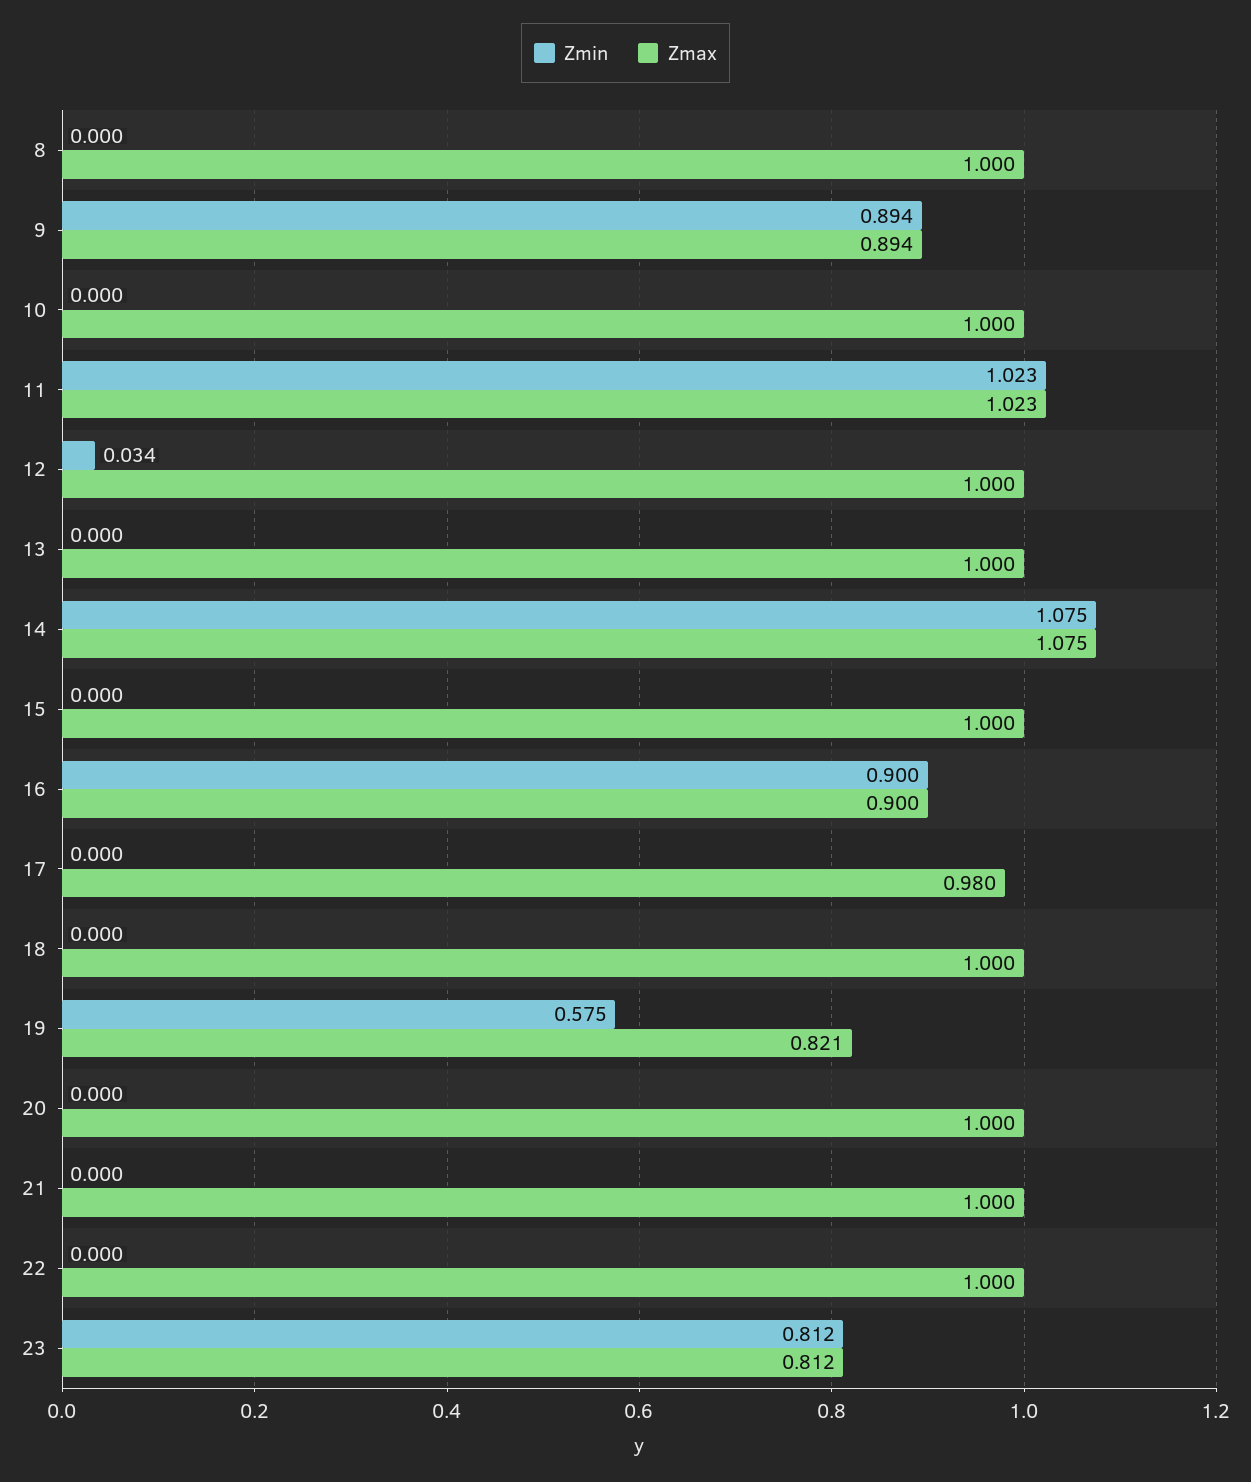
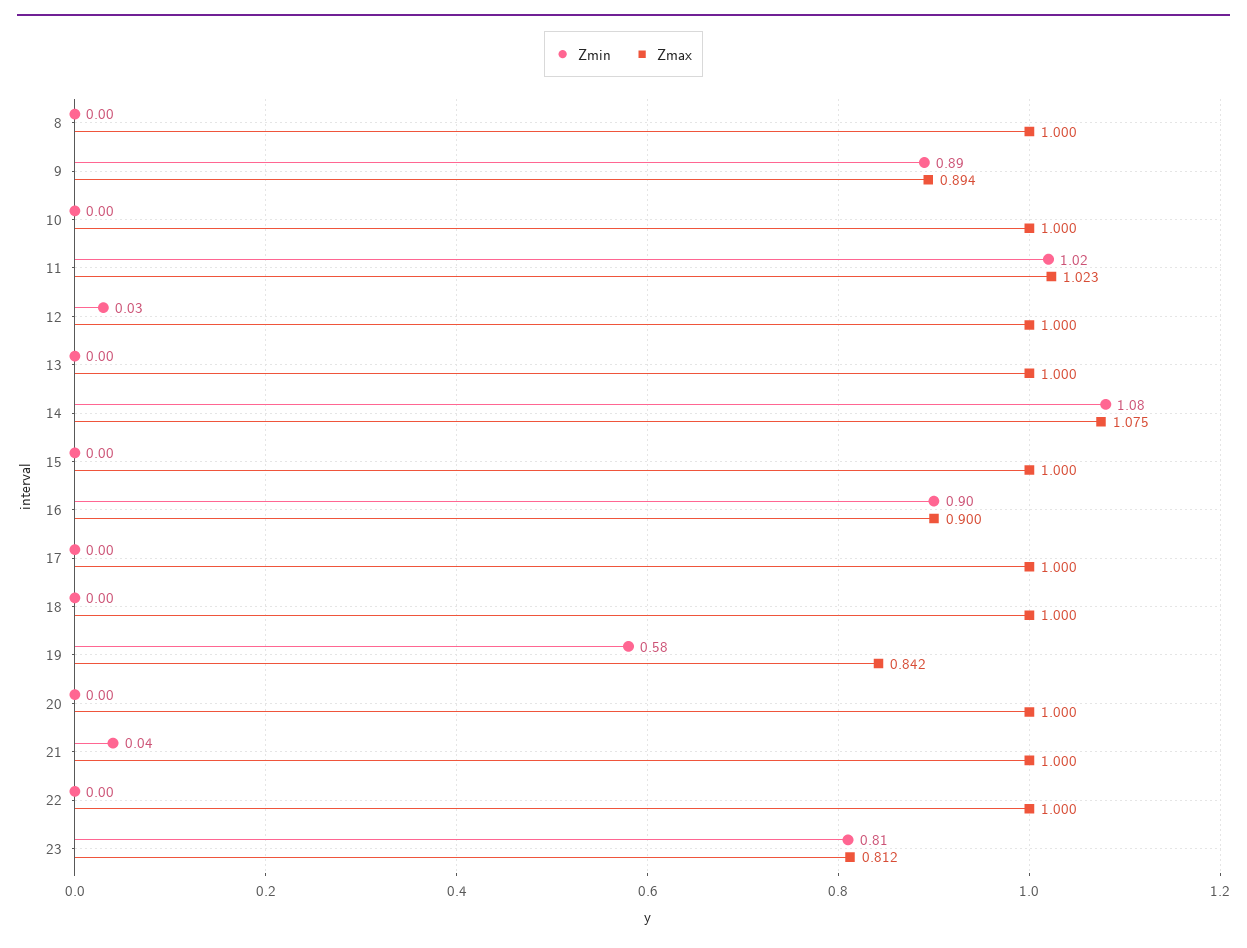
  {
    "Zmin": {
      "8": 0,
      "9": 0.894,
      "10": 0,
      "11": 1.023,
      "12": 0.034,
      "13": 0,
      "14": 1.075,
      "15": 0,
      "16": 0.9,
      "17": 0,
      "18": 0,
      "19": 0.575,
      "20": 0,
-     "21": 0,
+     "21": 0.04,
      "22": 0,
      "23": 0.812
    },
    "Zmax": {
      "8": 1,
      "9": 0.894,
      "10": 1,
      "11": 1.023,
      "12": 1,
      "13": 1,
      "14": 1.075,
      "15": 1,
      "16": 0.9,
-     "17": 0.98,
+     "17": 1,
      "18": 1,
-     "19": 0.821,
+     "19": 0.842,
      "20": 1,
      "21": 1,
      "22": 1,
      "23": 0.812
    }
  }

